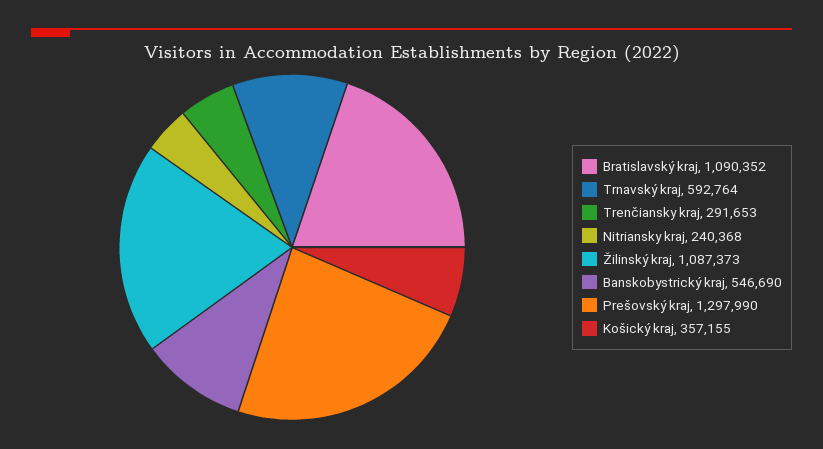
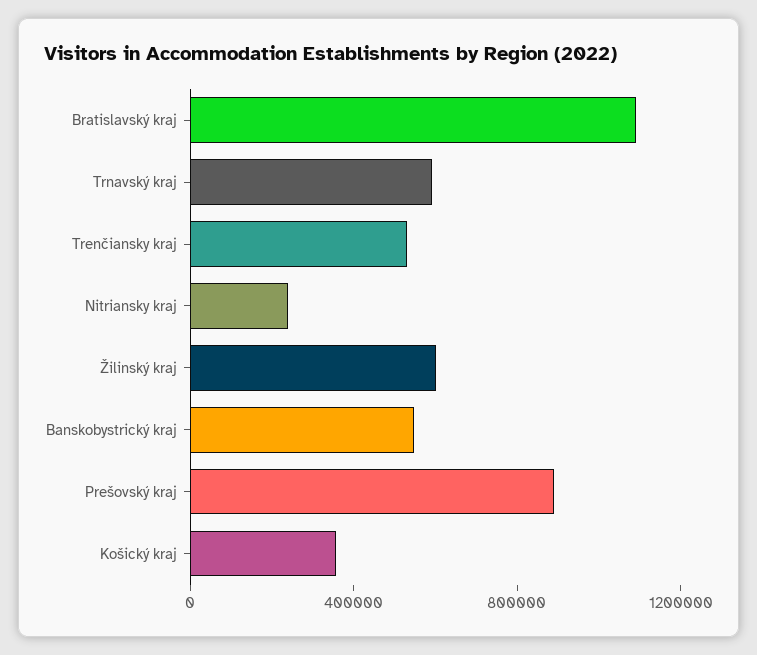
  {
    "Bratislavský kraj": 1090352,
    "Trnavský kraj": 592764,
-   "Trenčiansky kraj": 291653,
+   "Trenčiansky kraj": 500000,
    "Nitriansky kraj": 240368,
-   "Žilinský kraj": 1087373,
+   "Žilinský kraj": 600000,
    "Banskobystrický kraj": 546690,
-   "Prešovský kraj": 1297990,
+   "Prešovský kraj": 900000,
    "Košický kraj": 357155
  }

